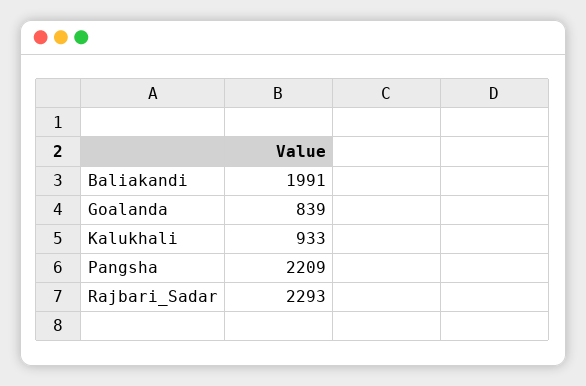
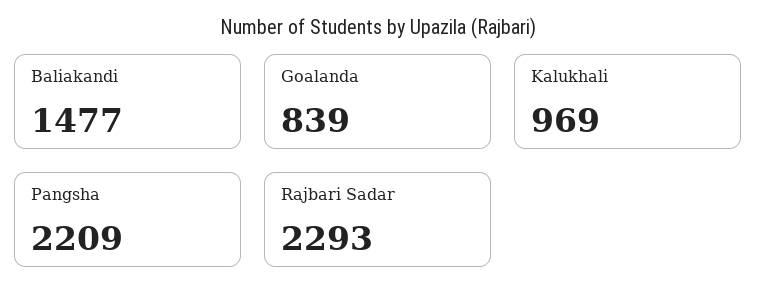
  {
-   "Baliakandi": 1991,
+   "Baliakandi": 1477,
    "Goalanda": 839,
-   "Kalukhali": 933,
+   "Kalukhali": 969,
    "Pangsha": 2209,
    "Rajbari_Sadar": 2293
  }

